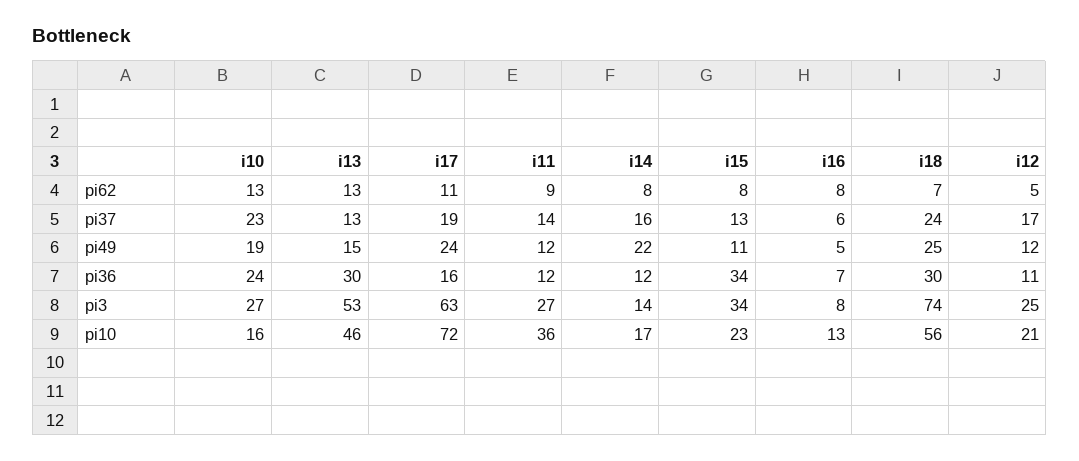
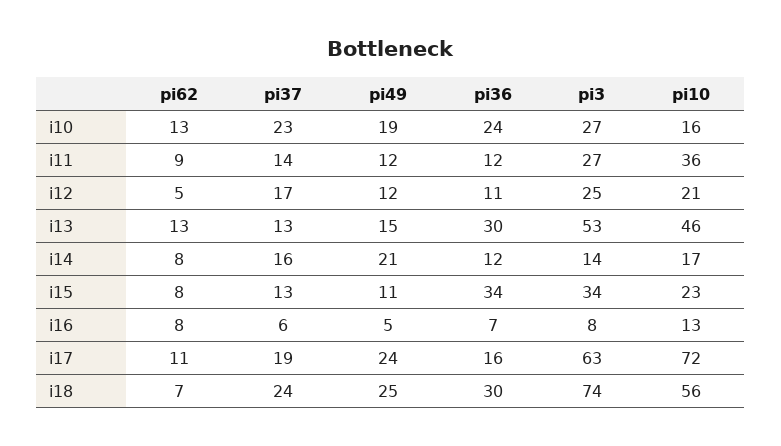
  {
    "i10": {
      "pi62": 13,
      "pi37": 23,
      "pi49": 19,
      "pi36": 24,
      "pi3": 27,
      "pi10": 16
    },
    "i13": {
      "pi62": 13,
      "pi37": 13,
      "pi49": 15,
      "pi36": 30,
      "pi3": 53,
      "pi10": 46
    },
    "i17": {
      "pi62": 11,
      "pi37": 19,
      "pi49": 24,
      "pi36": 16,
      "pi3": 63,
      "pi10": 72
    },
    "i11": {
      "pi62": 9,
      "pi37": 14,
      "pi49": 12,
      "pi36": 12,
      "pi3": 27,
      "pi10": 36
    },
    "i14": {
      "pi62": 8,
      "pi37": 16,
-     "pi49": 22,
+     "pi49": 21,
      "pi36": 12,
      "pi3": 14,
      "pi10": 17
    },
    "i15": {
      "pi62": 8,
      "pi37": 13,
      "pi49": 11,
      "pi36": 34,
      "pi3": 34,
      "pi10": 23
    },
    "i16": {
      "pi62": 8,
      "pi37": 6,
      "pi49": 5,
      "pi36": 7,
      "pi3": 8,
      "pi10": 13
    },
    "i18": {
      "pi62": 7,
      "pi37": 24,
      "pi49": 25,
      "pi36": 30,
      "pi3": 74,
      "pi10": 56
    },
    "i12": {
      "pi62": 5,
      "pi37": 17,
      "pi49": 12,
      "pi36": 11,
      "pi3": 25,
      "pi10": 21
    }
  }

